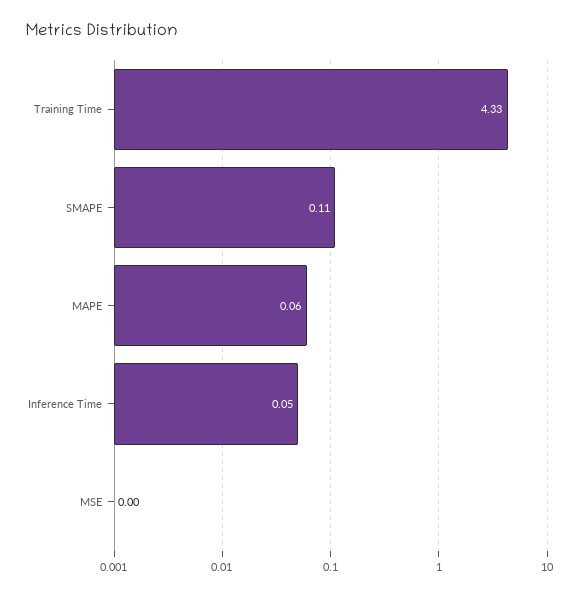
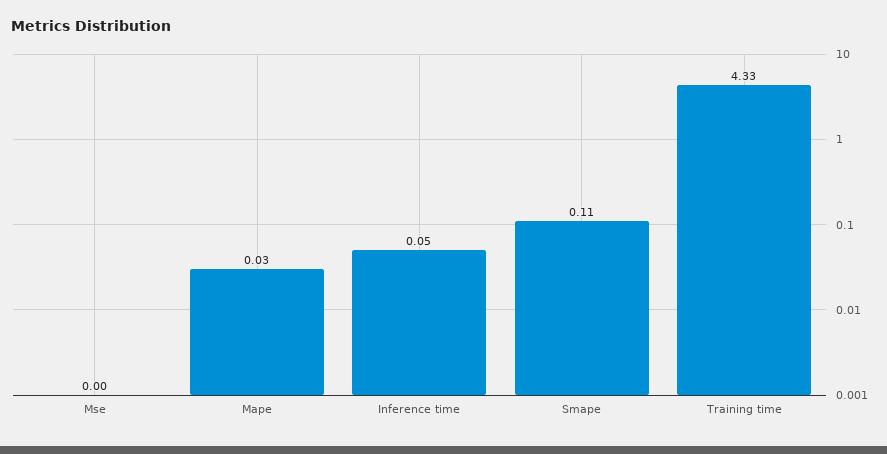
  {
    "Training Time": 4.33,
    "SMAPE": 0.11,
-   "MAPE": 0.06,
+   "MAPE": 0.03,
    "Inference Time": 0.05,
    "MSE": 0
  }

